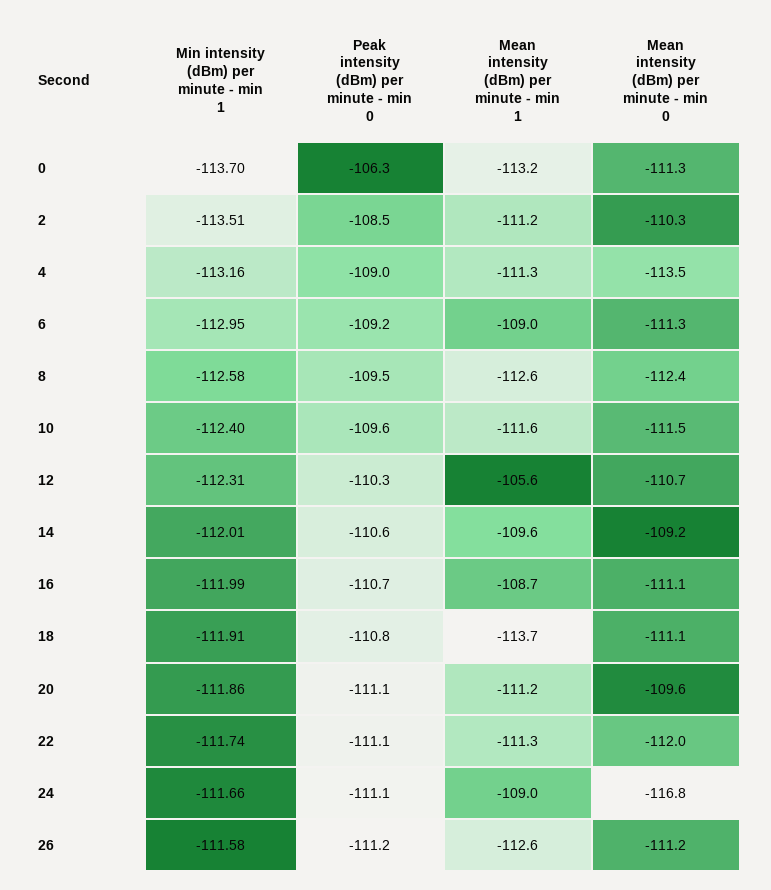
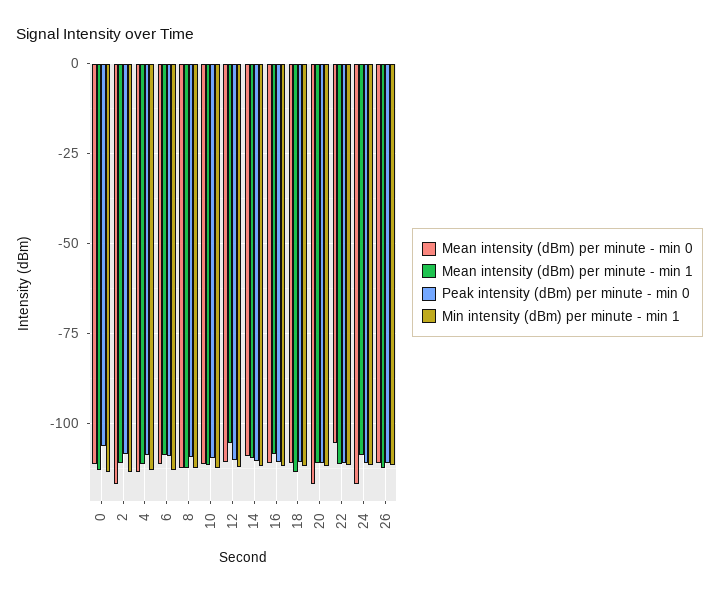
  {
    "Min intensity (dBm) per minute - min 1": {
      "0": -113.7,
      "2": -113.51,
      "4": -113.16,
      "6": -112.95,
      "8": -112.58,
      "10": -112.4,
      "12": -112.31,
      "14": -112.01,
      "16": -111.99,
      "18": -111.91,
      "20": -111.86,
      "22": -111.74,
      "24": -111.66,
      "26": -111.58
    },
    "Peak intensity (dBm) per minute - min 0": {
      "0": -106.3,
      "2": -108.5,
      "4": -109,
      "6": -109.2,
      "8": -109.5,
      "10": -109.6,
      "12": -110.3,
      "14": -110.6,
      "16": -110.7,
      "18": -110.8,
      "20": -111.1,
      "22": -111.1,
      "24": -111.1,
      "26": -111.2
    },
    "Mean intensity (dBm) per minute - min 1": {
      "0": -113.2,
      "2": -111.2,
      "4": -111.3,
      "6": -109,
      "8": -112.6,
      "10": -111.6,
      "12": -105.6,
      "14": -109.6,
      "16": -108.7,
      "18": -113.7,
      "20": -111.2,
      "22": -111.3,
      "24": -109,
      "26": -112.6
    },
    "Mean intensity (dBm) per minute - min 0": {
      "0": -111.3,
-     "2": -110.3,
+     "2": -117.5,
      "4": -113.5,
      "6": -111.3,
      "8": -112.4,
      "10": -111.5,
      "12": -110.7,
      "14": -109.2,
      "16": -111.1,
      "18": -111.1,
-     "20": -109.6,
+     "20": -117.5,
-     "22": -112,
+     "22": -105,
      "24": -116.8,
      "26": -111.2
    }
  }

